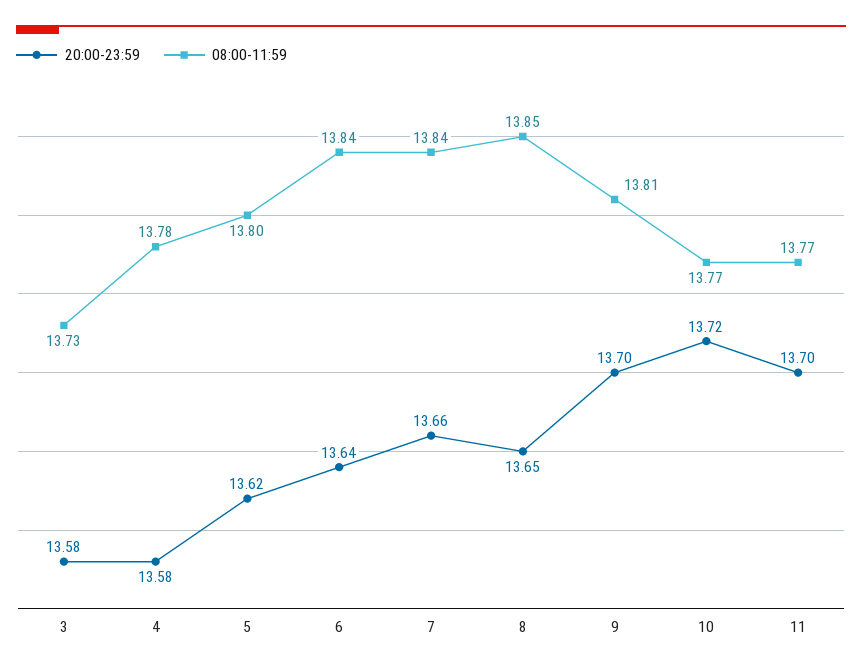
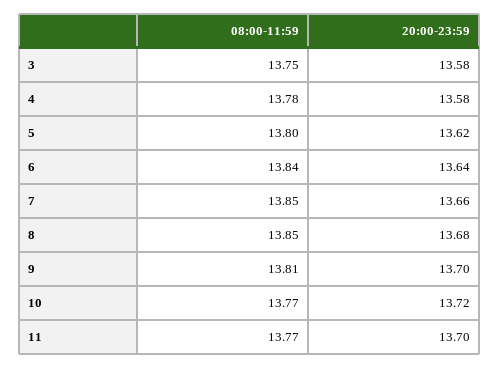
  {
    "20:00-23:59": {
      "3": 13.58,
      "4": 13.58,
      "5": 13.62,
      "6": 13.64,
      "7": 13.66,
-     "8": 13.65,
+     "8": 13.68,
      "9": 13.7,
      "10": 13.72,
      "11": 13.7
    },
    "08:00-11:59": {
-     "3": 13.73,
+     "3": 13.75,
      "4": 13.78,
      "5": 13.8,
      "6": 13.84,
-     "7": 13.84,
+     "7": 13.85,
      "8": 13.85,
      "9": 13.81,
      "10": 13.77,
      "11": 13.77
    }
  }

